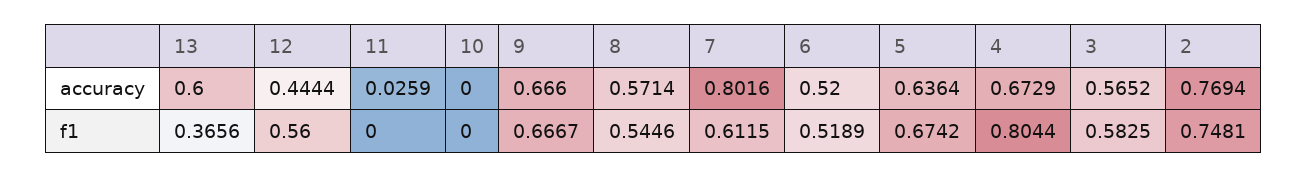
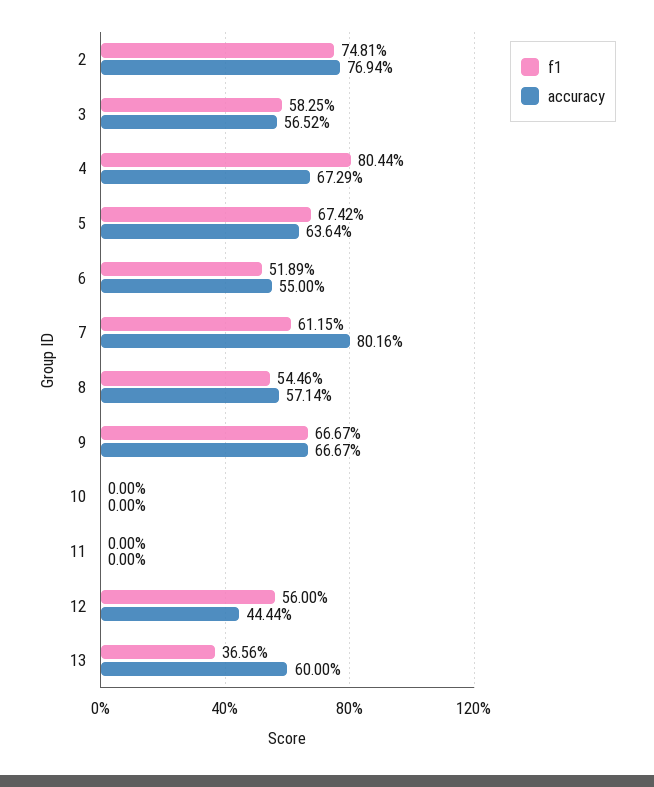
  {
    "accuracy": {
      "13": 0.6,
      "12": 0.4444,
-     "11": 0.0259,
+     "11": 0,
      "10": 0,
-     "9": 0.666,
+     "9": 0.6667,
      "8": 0.5714,
      "7": 0.8016,
-     "6": 0.52,
+     "6": 0.55,
      "5": 0.6364,
      "4": 0.6729,
      "3": 0.5652,
      "2": 0.7694
    },
    "f1": {
      "13": 0.3656,
      "12": 0.56,
      "11": 0,
      "10": 0,
      "9": 0.6667,
      "8": 0.5446,
      "7": 0.6115,
      "6": 0.5189,
      "5": 0.6742,
      "4": 0.8044,
      "3": 0.5825,
      "2": 0.7481
    }
  }

